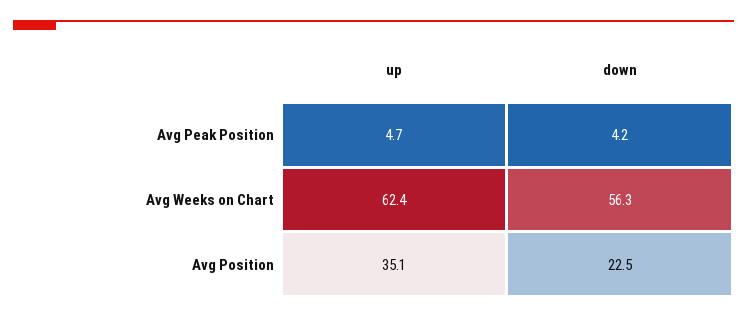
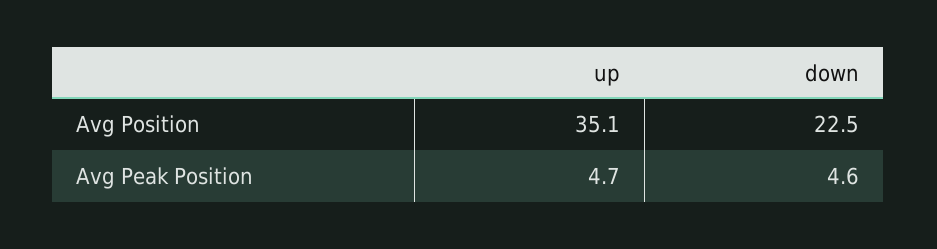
  {
    "up": {
      "Avg Peak Position": 4.7,
-     "Avg Weeks on Chart": 62.4,
      "Avg Position": 35.1
    },
    "down": {
-     "Avg Peak Position": 4.2,
+     "Avg Peak Position": 4.6,
-     "Avg Weeks on Chart": 56.3,
      "Avg Position": 22.5
    }
  }

